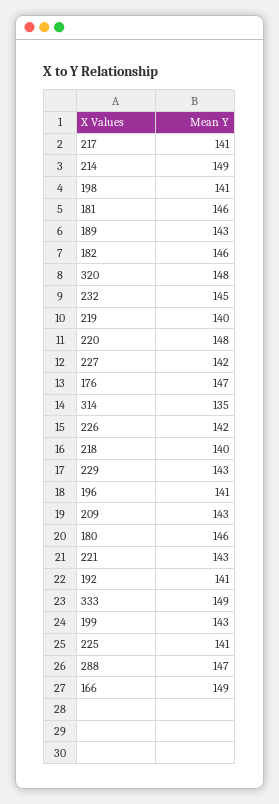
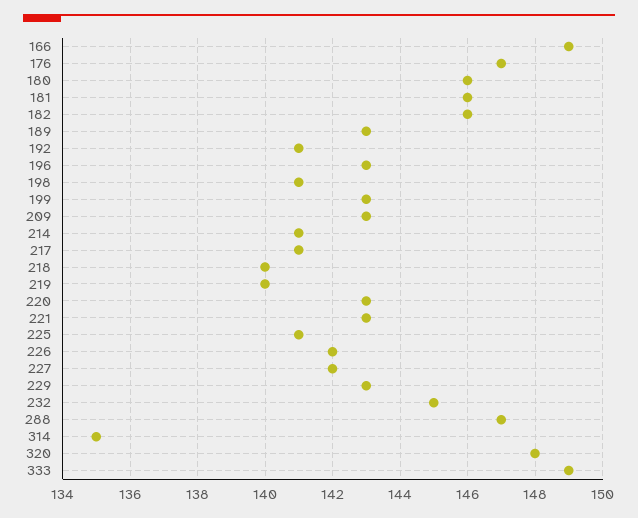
  {
    "217": 141,
-   "214": 149,
+   "214": 141,
    "198": 141,
    "181": 146,
    "189": 143,
    "182": 146,
    "320": 148,
    "232": 145,
    "219": 140,
-   "220": 148,
+   "220": 143,
    "227": 142,
    "176": 147,
    "314": 135,
    "226": 142,
    "218": 140,
    "229": 143,
-   "196": 141,
+   "196": 143,
    "209": 143,
    "180": 146,
    "221": 143,
    "192": 141,
    "333": 149,
    "199": 143,
    "225": 141,
    "288": 147,
    "166": 149
  }

